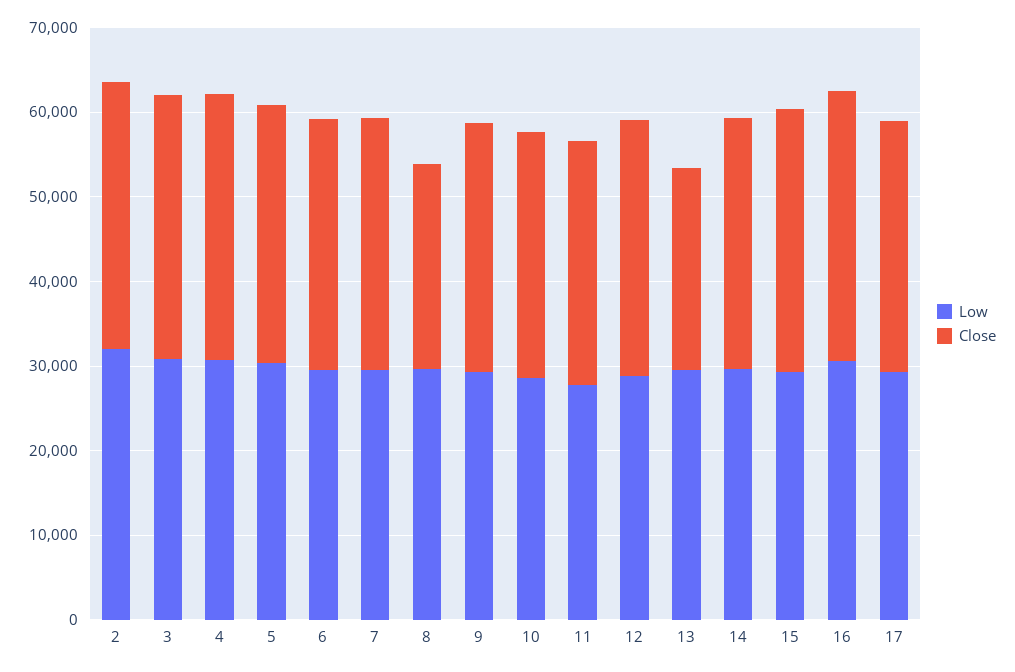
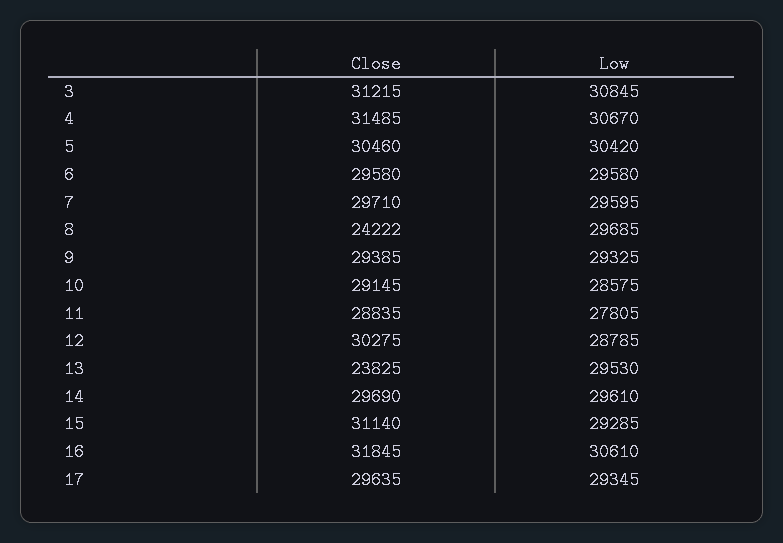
  {
    "Low": {
-     "2": 32000,
      "3": 30845,
      "4": 30670,
      "5": 30420,
      "6": 29580,
      "7": 29595,
      "8": 29685,
      "9": 29325,
      "10": 28575,
      "11": 27805,
      "12": 28785,
      "13": 29530,
      "14": 29610,
      "15": 29285,
      "16": 30610,
      "17": 29345
    },
    "Close": {
-     "2": 32000,
      "3": 31215,
      "4": 31485,
      "5": 30460,
      "6": 29580,
      "7": 29710,
      "8": 24222,
      "9": 29385,
      "10": 29145,
      "11": 28835,
      "12": 30275,
      "13": 23825,
      "14": 29690,
      "15": 31140,
      "16": 31845,
      "17": 29635
    }
  }

